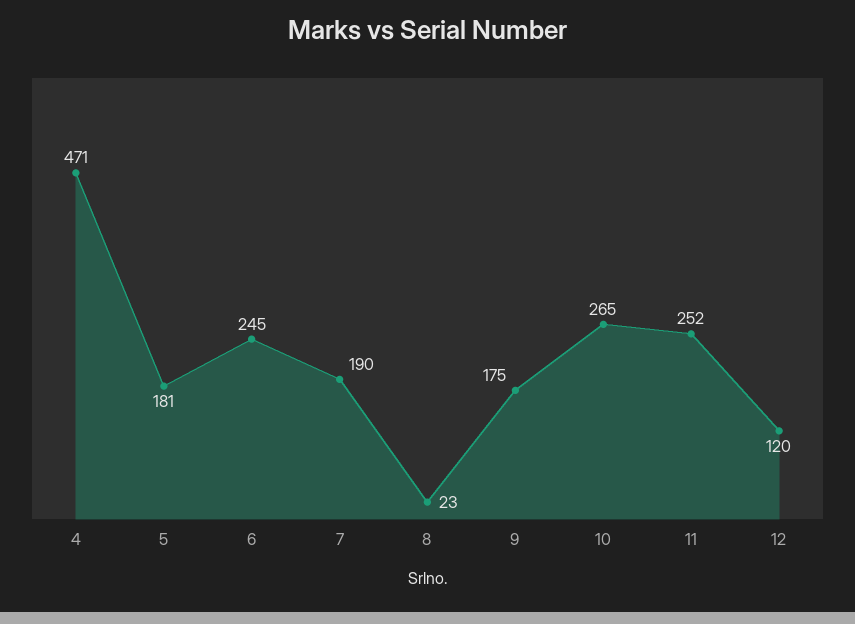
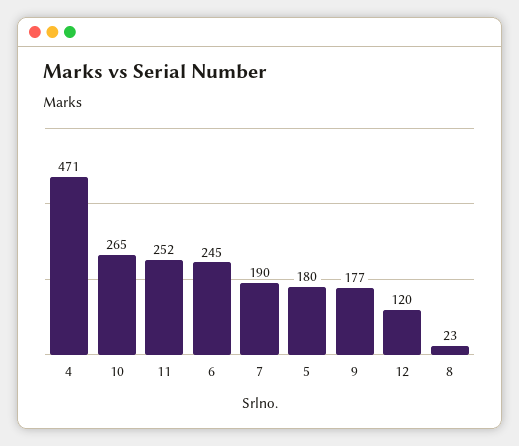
  {
    "4": 471,
-   "5": 181,
+   "5": 180,
    "6": 245,
    "7": 190,
    "8": 23,
-   "9": 175,
+   "9": 177,
    "10": 265,
    "11": 252,
    "12": 120
  }

